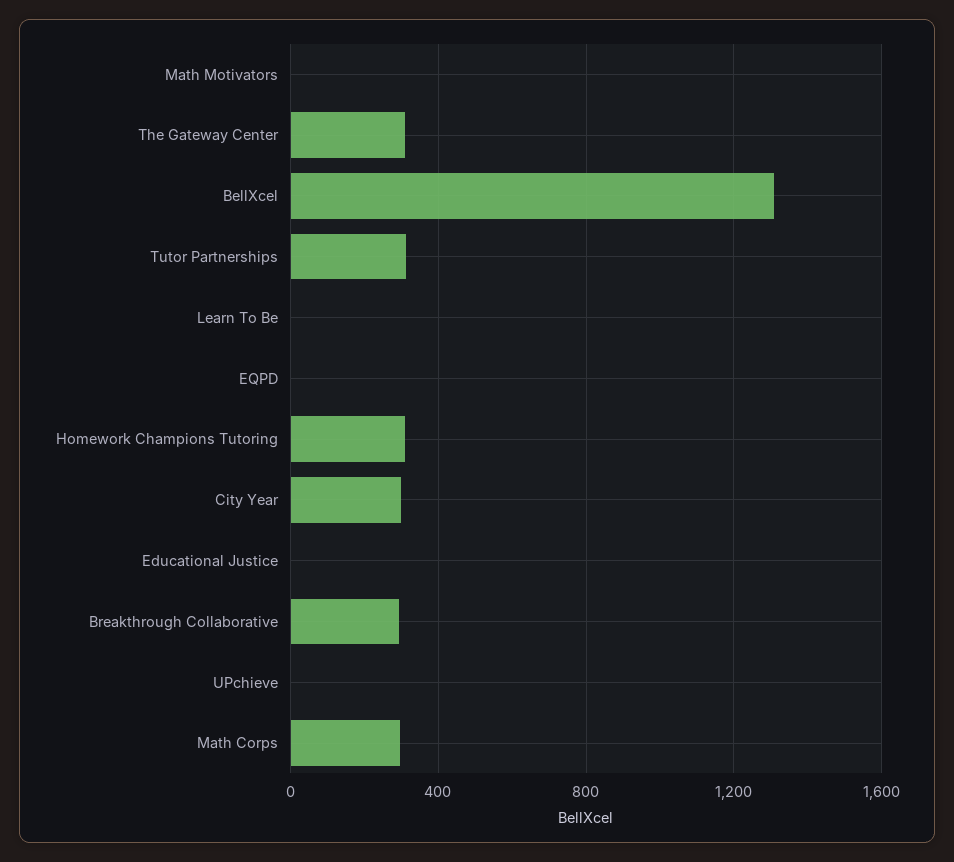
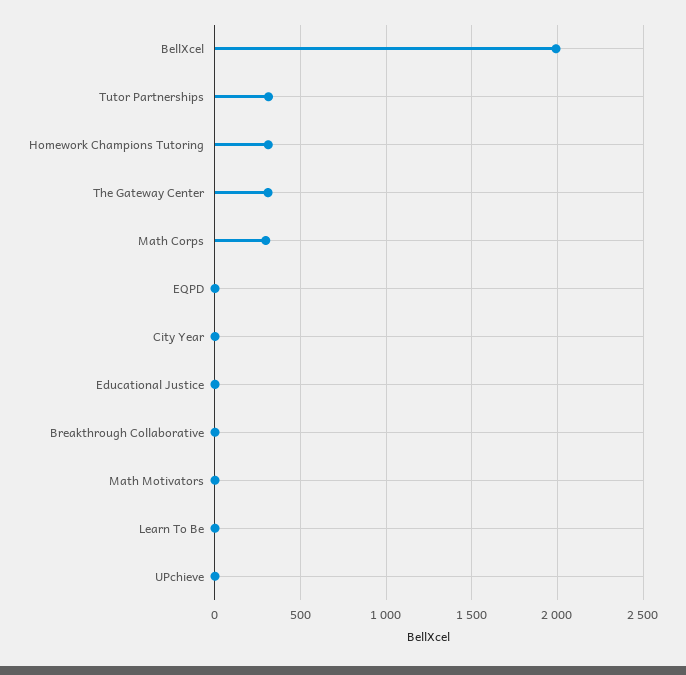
  {
    "Math Motivators": 0,
    "The Gateway Center": 300,
-   "BellXcel": 1300,
+   "BellXcel": 2000,
    "Tutor Partnerships": 300,
    "Learn To Be": 0,
    "EQPD": 0,
    "Homework Champions Tutoring": 300,
-   "City Year": 300,
+   "City Year": 0,
    "Educational Justice": 0,
-   "Breakthrough Collaborative": 300,
+   "Breakthrough Collaborative": 0,
    "UPchieve": 0,
    "Math Corps": 300
  }

